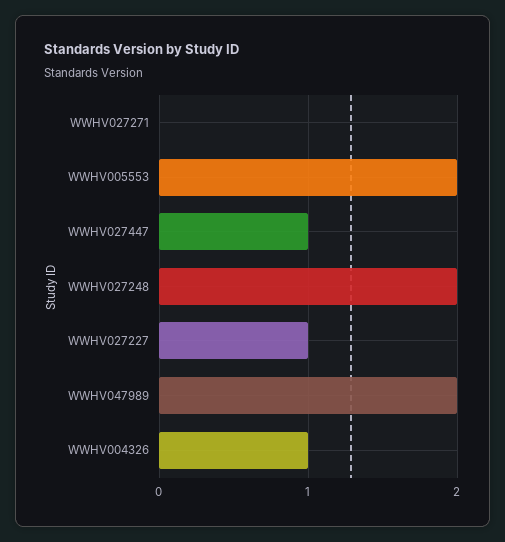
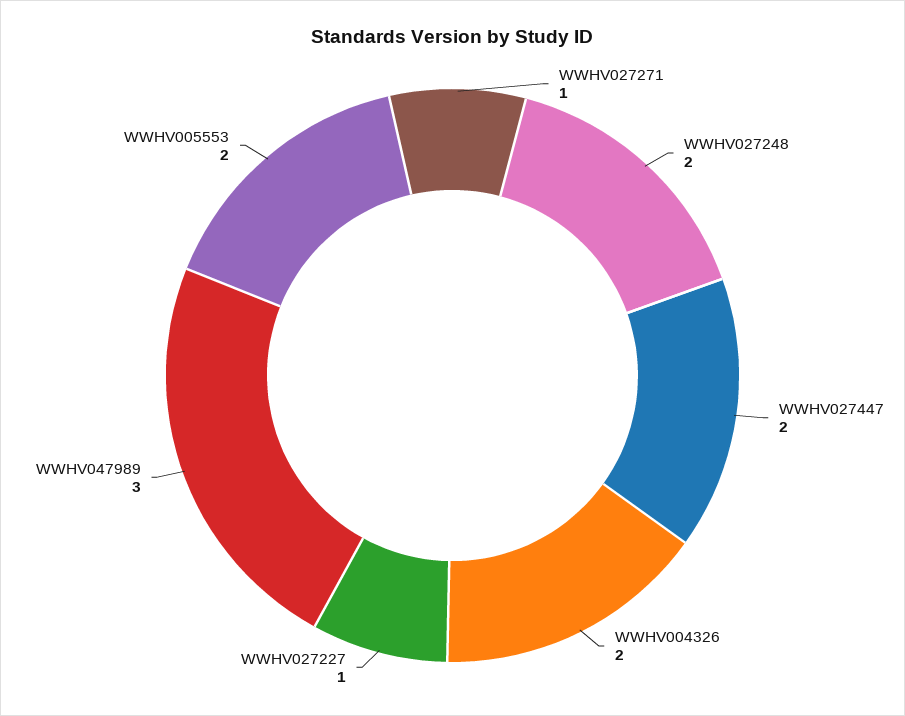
  {
-   "WWHV027271": 0,
+   "WWHV027271": 1,
    "WWHV005553": 2,
-   "WWHV027447": 1,
+   "WWHV027447": 2,
    "WWHV027248": 2,
    "WWHV027227": 1,
-   "WWHV047989": 2,
+   "WWHV047989": 3,
-   "WWHV004326": 1
+   "WWHV004326": 2
  }

